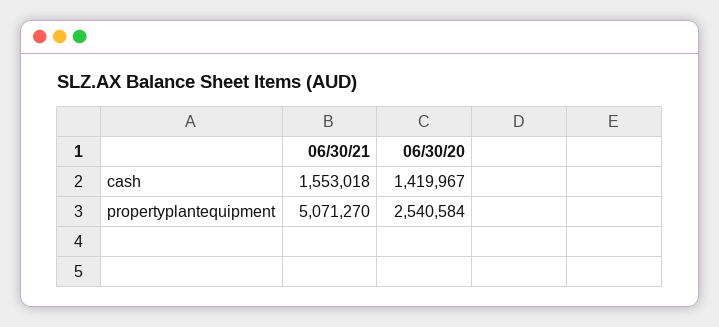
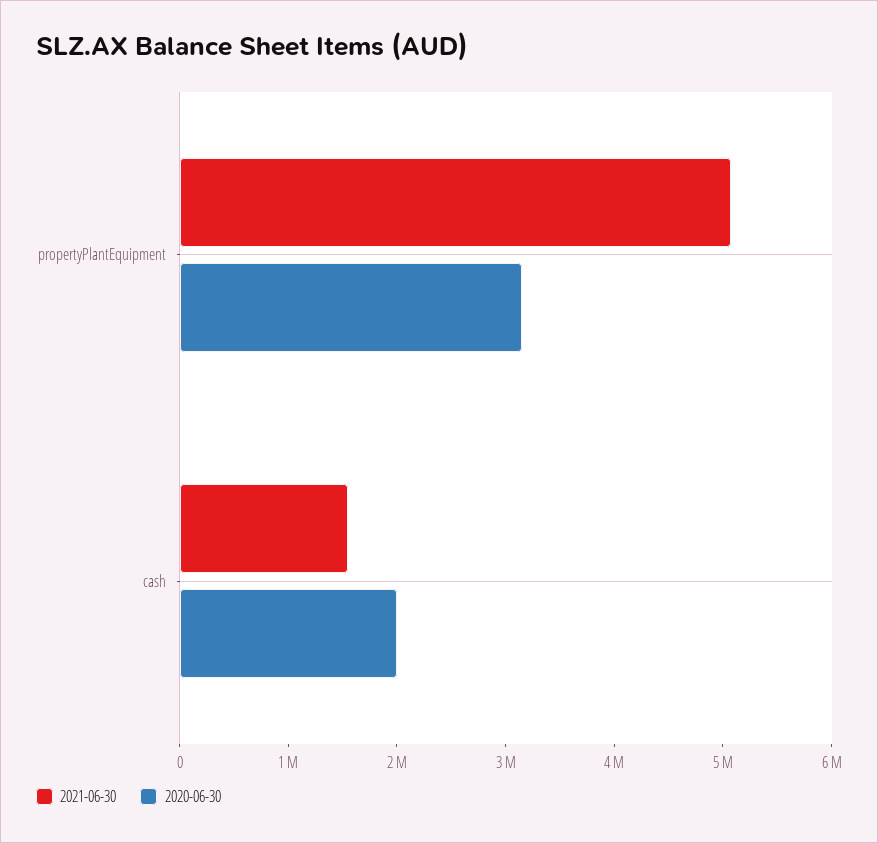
  {
    "06/30/21": {
      "cash": 1553018,
      "propertyplantequipment": 5071270
    },
    "06/30/20": {
-     "cash": 1419967,
+     "cash": 2000000,
-     "propertyplantequipment": 2540584
+     "propertyplantequipment": 3200000
    }
  }

